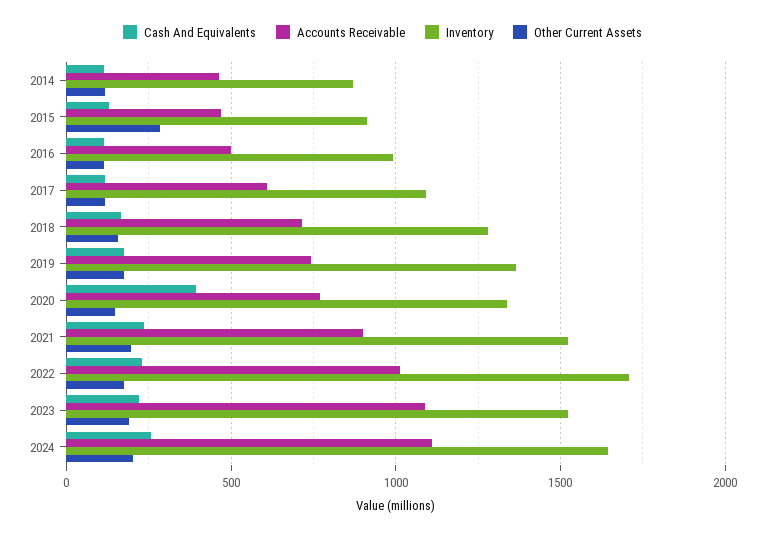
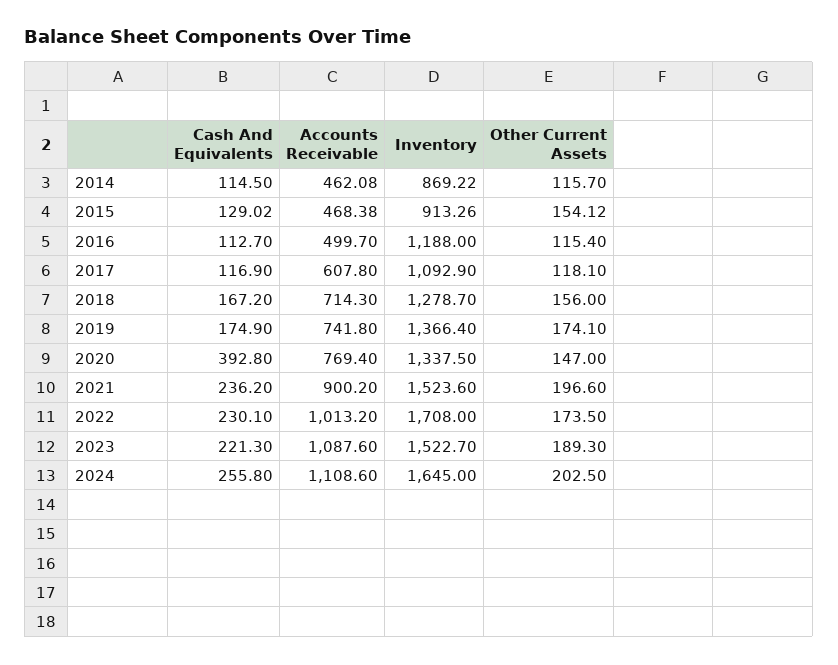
  {
    "Cash And Equivalents": {
      "2014": 114.5,
      "2015": 129.02,
      "2016": 112.7,
      "2017": 116.9,
      "2018": 167.2,
      "2019": 174.9,
      "2020": 392.8,
      "2021": 236.2,
      "2022": 230.1,
      "2023": 221.3,
      "2024": 255.8
    },
    "Accounts Receivable": {
      "2014": 462.08,
      "2015": 468.38,
      "2016": 499.7,
      "2017": 607.8,
      "2018": 714.3,
      "2019": 741.8,
      "2020": 769.4,
      "2021": 900.2,
      "2022": 1013.2,
      "2023": 1087.6,
      "2024": 1108.6
    },
    "Inventory": {
      "2014": 869.22,
      "2015": 913.26,
-     "2016": 1000,
+     "2016": 1188,
      "2017": 1092.9,
      "2018": 1278.7,
      "2019": 1366.4,
      "2020": 1337.5,
      "2021": 1523.6,
      "2022": 1708,
      "2023": 1522.7,
      "2024": 1645
    },
    "Other Current Assets": {
      "2014": 115.7,
-     "2015": 300,
+     "2015": 154.12,
      "2016": 115.4,
      "2017": 118.1,
      "2018": 156,
      "2019": 174.1,
      "2020": 147,
      "2021": 196.6,
      "2022": 173.5,
      "2023": 189.3,
      "2024": 202.5
    }
  }

